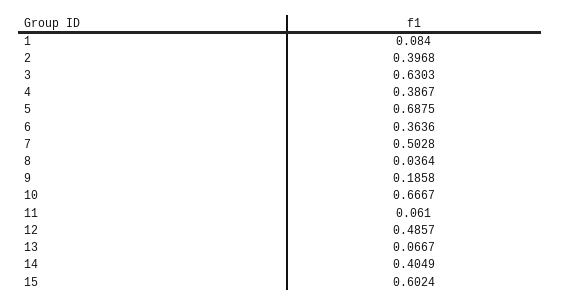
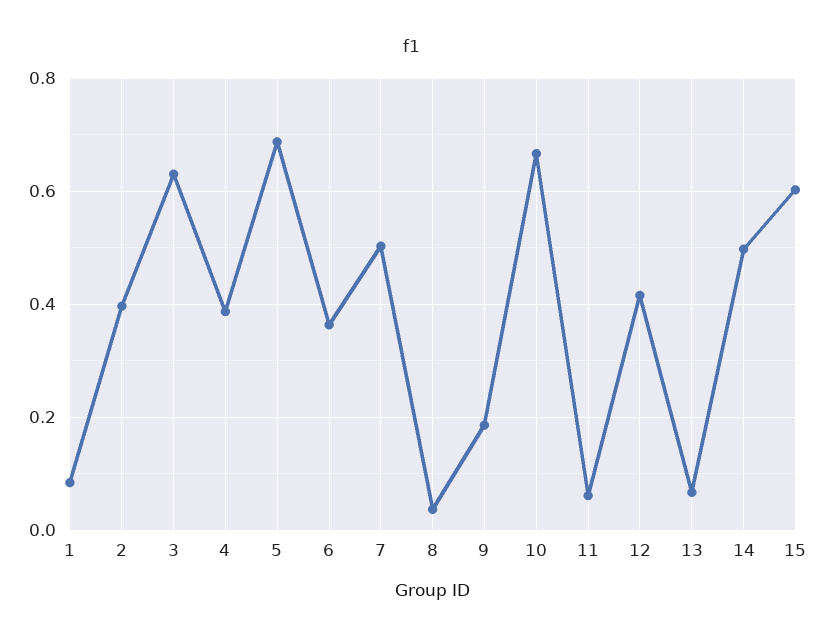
  {
    "1": 0.084,
    "2": 0.3968,
    "3": 0.6303,
    "4": 0.3867,
    "5": 0.6875,
    "6": 0.3636,
    "7": 0.5028,
    "8": 0.0364,
    "9": 0.1858,
    "10": 0.6667,
    "11": 0.061,
-   "12": 0.4857,
+   "12": 0.42,
    "13": 0.0667,
-   "14": 0.4049,
+   "14": 0.5,
    "15": 0.6024
  }

